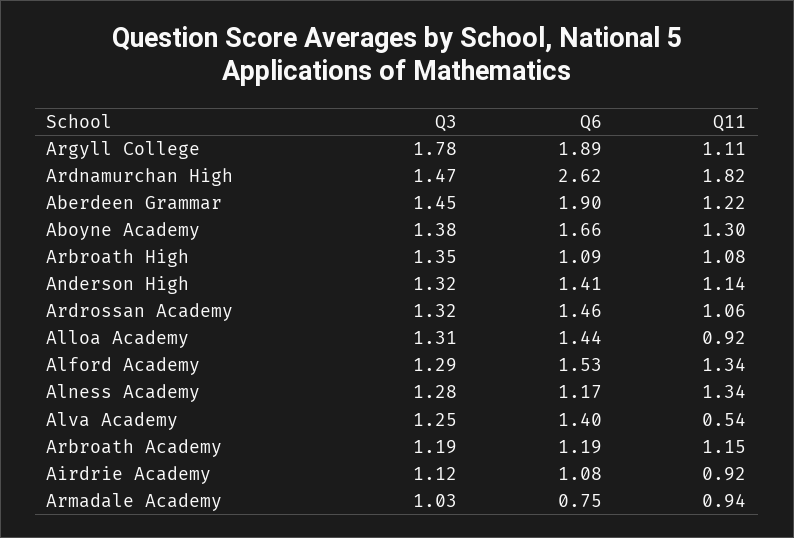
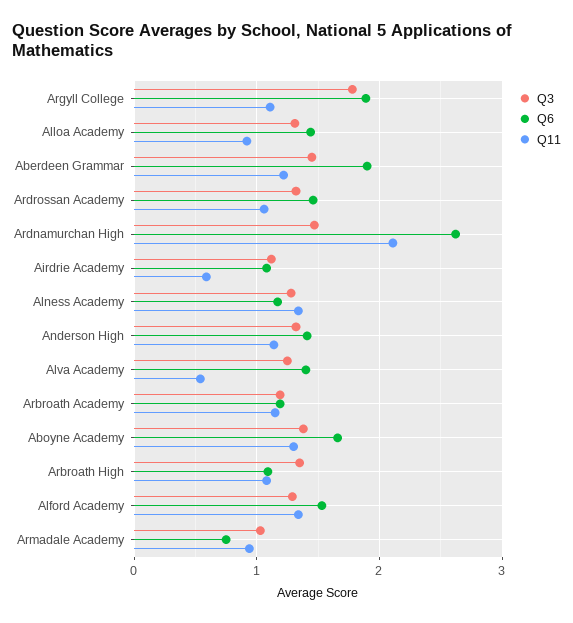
  {
    "Q3": {
      "Argyll College": 1.78,
      "Ardnamurchan High": 1.47,
      "Aberdeen Grammar": 1.45,
      "Aboyne Academy": 1.38,
      "Arbroath High": 1.35,
      "Anderson High": 1.32,
      "Ardrossan Academy": 1.32,
      "Alloa Academy": 1.31,
      "Alford Academy": 1.29,
      "Alness Academy": 1.28,
      "Alva Academy": 1.25,
      "Arbroath Academy": 1.19,
      "Airdrie Academy": 1.12,
      "Armadale Academy": 1.03
    },
    "Q6": {
      "Argyll College": 1.89,
      "Ardnamurchan High": 2.62,
      "Aberdeen Grammar": 1.9,
      "Aboyne Academy": 1.66,
      "Arbroath High": 1.09,
      "Anderson High": 1.41,
      "Ardrossan Academy": 1.46,
      "Alloa Academy": 1.44,
      "Alford Academy": 1.53,
      "Alness Academy": 1.17,
      "Alva Academy": 1.4,
      "Arbroath Academy": 1.19,
      "Airdrie Academy": 1.08,
      "Armadale Academy": 0.75
    },
    "Q11": {
      "Argyll College": 1.11,
-     "Ardnamurchan High": 1.82,
+     "Ardnamurchan High": 2.1,
      "Aberdeen Grammar": 1.22,
      "Aboyne Academy": 1.3,
      "Arbroath High": 1.08,
      "Anderson High": 1.14,
      "Ardrossan Academy": 1.06,
      "Alloa Academy": 0.92,
      "Alford Academy": 1.34,
      "Alness Academy": 1.34,
      "Alva Academy": 0.54,
      "Arbroath Academy": 1.15,
-     "Airdrie Academy": 0.92,
+     "Airdrie Academy": 0.6,
      "Armadale Academy": 0.94
    }
  }

